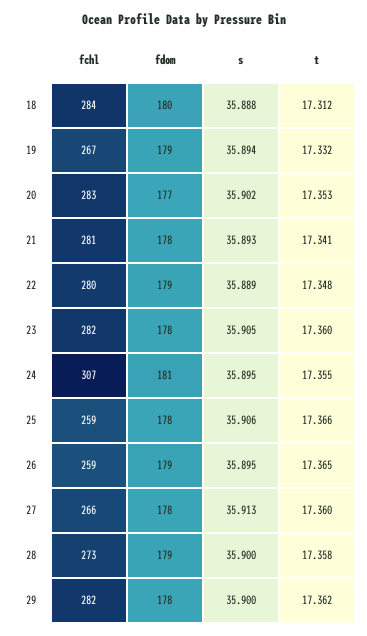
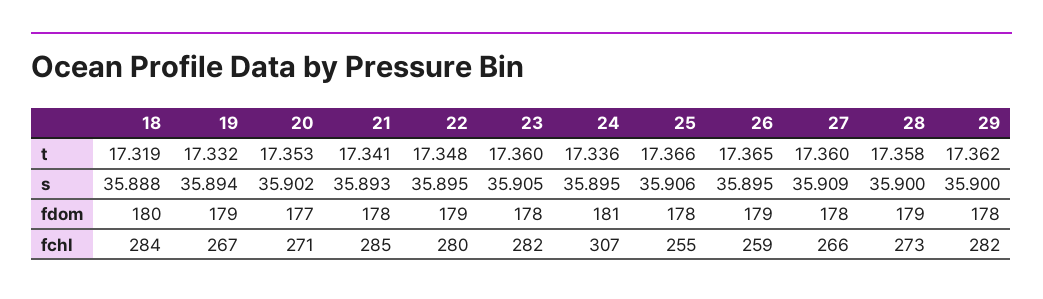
  {
    "fchl": {
      "18": 284,
      "19": 267,
-     "20": 283,
+     "20": 271,
-     "21": 281,
+     "21": 285,
      "22": 280,
      "23": 282,
      "24": 307,
-     "25": 259,
+     "25": 255,
      "26": 259,
      "27": 266,
      "28": 273,
      "29": 282
    },
    "fdom": {
      "18": 180,
      "19": 179,
      "20": 177,
      "21": 178,
      "22": 179,
      "23": 178,
      "24": 181,
      "25": 178,
      "26": 179,
      "27": 178,
      "28": 179,
      "29": 178
    },
    "s": {
      "18": 35.888,
      "19": 35.894,
      "20": 35.902,
      "21": 35.893,
-     "22": 35.889,
+     "22": 35.895,
      "23": 35.905,
      "24": 35.895,
      "25": 35.906,
      "26": 35.895,
-     "27": 35.913,
+     "27": 35.909,
      "28": 35.9,
      "29": 35.9
    },
    "t": {
-     "18": 17.312,
+     "18": 17.319,
      "19": 17.332,
      "20": 17.353,
      "21": 17.341,
      "22": 17.348,
      "23": 17.36,
-     "24": 17.355,
+     "24": 17.336,
      "25": 17.366,
      "26": 17.365,
      "27": 17.36,
      "28": 17.358,
      "29": 17.362
    }
  }

